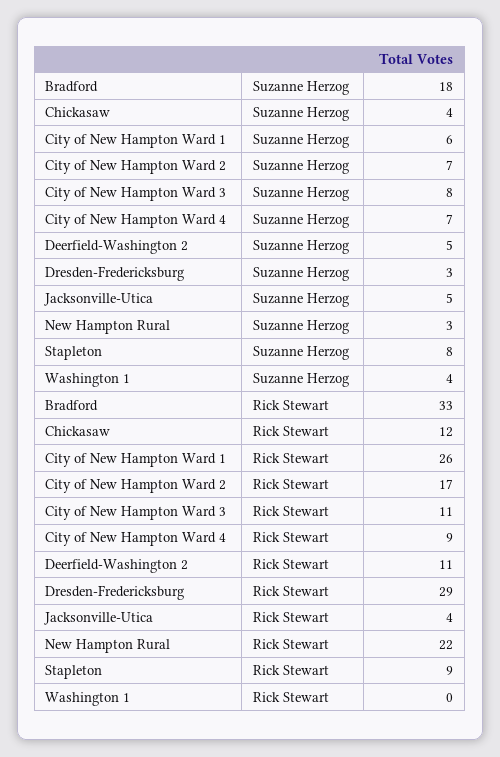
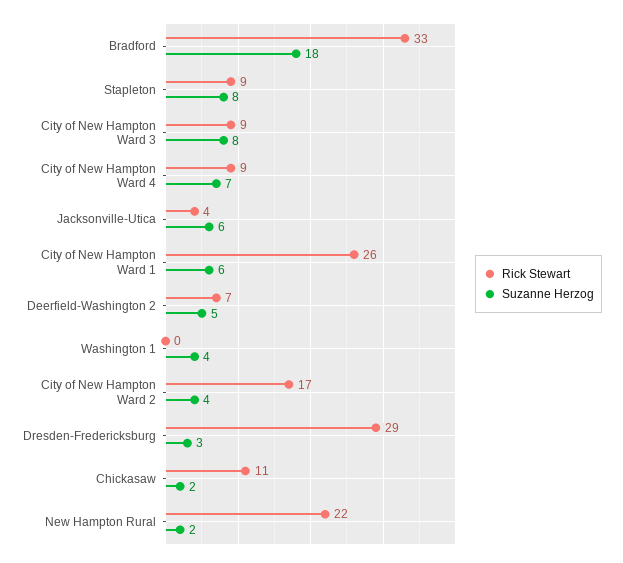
  {
    "Suzanne Herzog": {
      "Bradford": 18,
-     "Chickasaw": 4,
+     "Chickasaw": 2,
      "City of New Hampton Ward 1": 6,
-     "City of New Hampton Ward 2": 7,
+     "City of New Hampton Ward 2": 4,
      "City of New Hampton Ward 3": 8,
      "City of New Hampton Ward 4": 7,
      "Deerfield-Washington 2": 5,
      "Dresden-Fredericksburg": 3,
-     "Jacksonville-Utica": 5,
+     "Jacksonville-Utica": 6,
-     "New Hampton Rural": 3,
+     "New Hampton Rural": 2,
      "Stapleton": 8,
      "Washington 1": 4
    },
    "Rick Stewart": {
      "Bradford": 33,
-     "Chickasaw": 12,
+     "Chickasaw": 11,
      "City of New Hampton Ward 1": 26,
      "City of New Hampton Ward 2": 17,
-     "City of New Hampton Ward 3": 11,
+     "City of New Hampton Ward 3": 9,
      "City of New Hampton Ward 4": 9,
-     "Deerfield-Washington 2": 11,
+     "Deerfield-Washington 2": 7,
      "Dresden-Fredericksburg": 29,
      "Jacksonville-Utica": 4,
      "New Hampton Rural": 22,
      "Stapleton": 9,
      "Washington 1": 0
    }
  }

